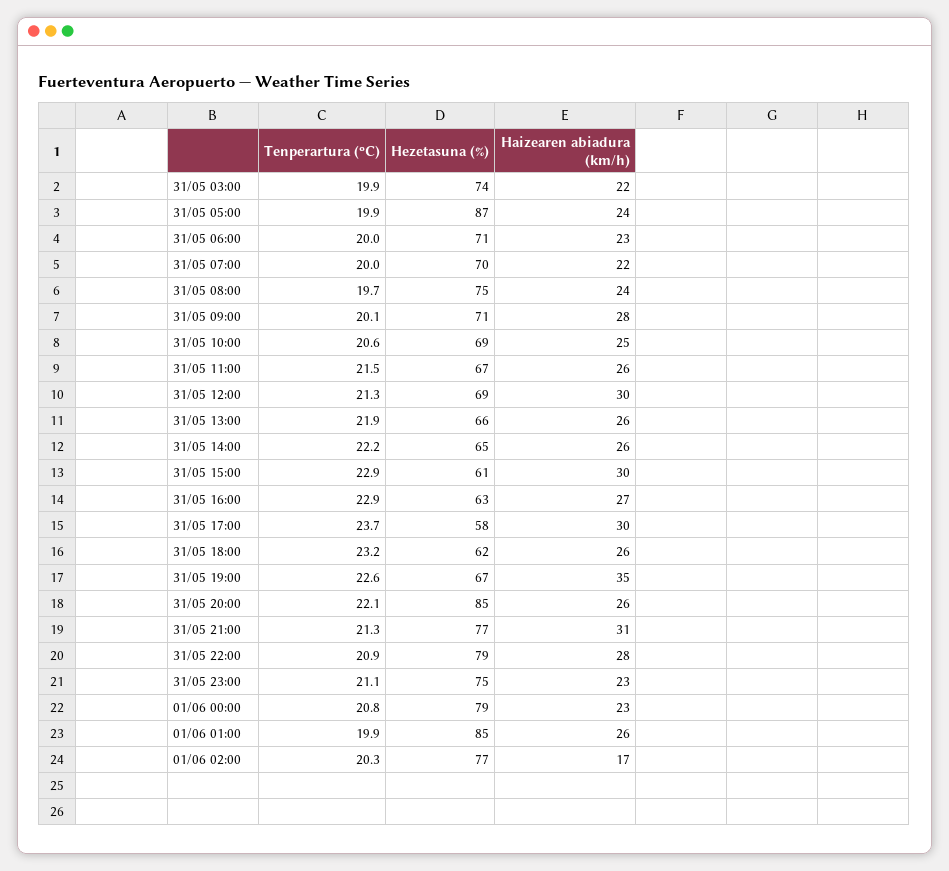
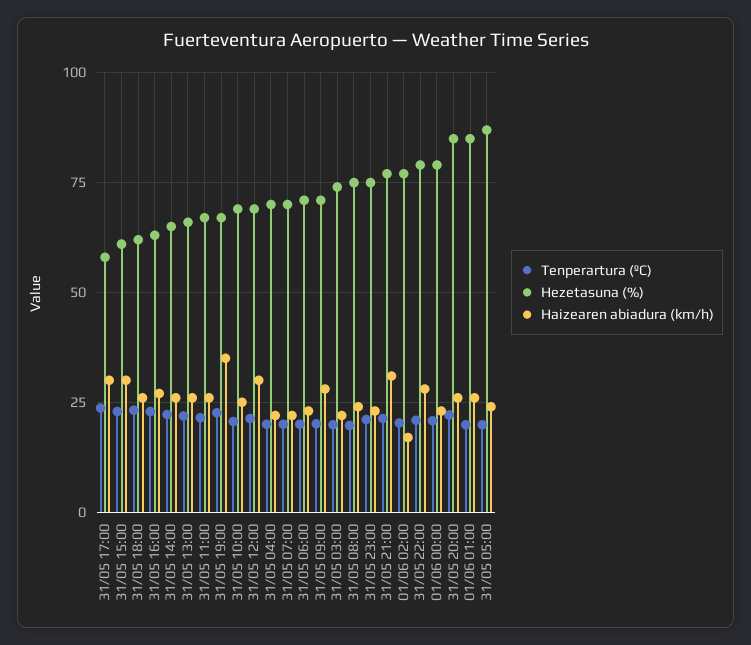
  {
    "Tenperartura (ºC)": {
      "31/05 03:00": 19.9,
      "31/05 05:00": 19.9,
      "31/05 06:00": 20,
      "31/05 07:00": 20,
      "31/05 08:00": 19.7,
      "31/05 09:00": 20.1,
      "31/05 10:00": 20.6,
      "31/05 11:00": 21.5,
      "31/05 12:00": 21.3,
      "31/05 13:00": 21.9,
      "31/05 14:00": 22.2,
      "31/05 15:00": 22.9,
      "31/05 16:00": 22.9,
      "31/05 17:00": 23.7,
      "31/05 18:00": 23.2,
      "31/05 19:00": 22.6,
      "31/05 20:00": 22.1,
      "31/05 21:00": 21.3,
      "31/05 22:00": 20.9,
      "31/05 23:00": 21.1,
      "01/06 00:00": 20.8,
      "01/06 01:00": 19.9,
-     "01/06 02:00": 20.3
+     "01/06 02:00": 20.3,
+     "31/05 04:00": 20
    },
    "Hezetasuna (%)": {
      "31/05 03:00": 74,
      "31/05 05:00": 87,
      "31/05 06:00": 71,
      "31/05 07:00": 70,
      "31/05 08:00": 75,
      "31/05 09:00": 71,
      "31/05 10:00": 69,
      "31/05 11:00": 67,
      "31/05 12:00": 69,
      "31/05 13:00": 66,
      "31/05 14:00": 65,
      "31/05 15:00": 61,
      "31/05 16:00": 63,
      "31/05 17:00": 58,
      "31/05 18:00": 62,
      "31/05 19:00": 67,
      "31/05 20:00": 85,
      "31/05 21:00": 77,
      "31/05 22:00": 79,
      "31/05 23:00": 75,
      "01/06 00:00": 79,
      "01/06 01:00": 85,
-     "01/06 02:00": 77
+     "01/06 02:00": 77,
+     "31/05 04:00": 70
    },
    "Haizearen abiadura (km/h)": {
      "31/05 03:00": 22,
      "31/05 05:00": 24,
      "31/05 06:00": 23,
      "31/05 07:00": 22,
      "31/05 08:00": 24,
      "31/05 09:00": 28,
      "31/05 10:00": 25,
      "31/05 11:00": 26,
      "31/05 12:00": 30,
      "31/05 13:00": 26,
      "31/05 14:00": 26,
      "31/05 15:00": 30,
      "31/05 16:00": 27,
      "31/05 17:00": 30,
      "31/05 18:00": 26,
      "31/05 19:00": 35,
      "31/05 20:00": 26,
      "31/05 21:00": 31,
      "31/05 22:00": 28,
      "31/05 23:00": 23,
      "01/06 00:00": 23,
      "01/06 01:00": 26,
-     "01/06 02:00": 17
+     "01/06 02:00": 17,
+     "31/05 04:00": 22.5
    }
  }

